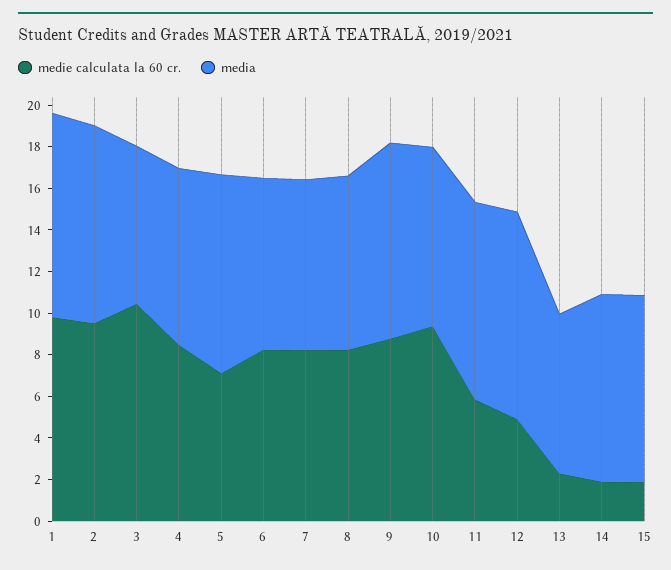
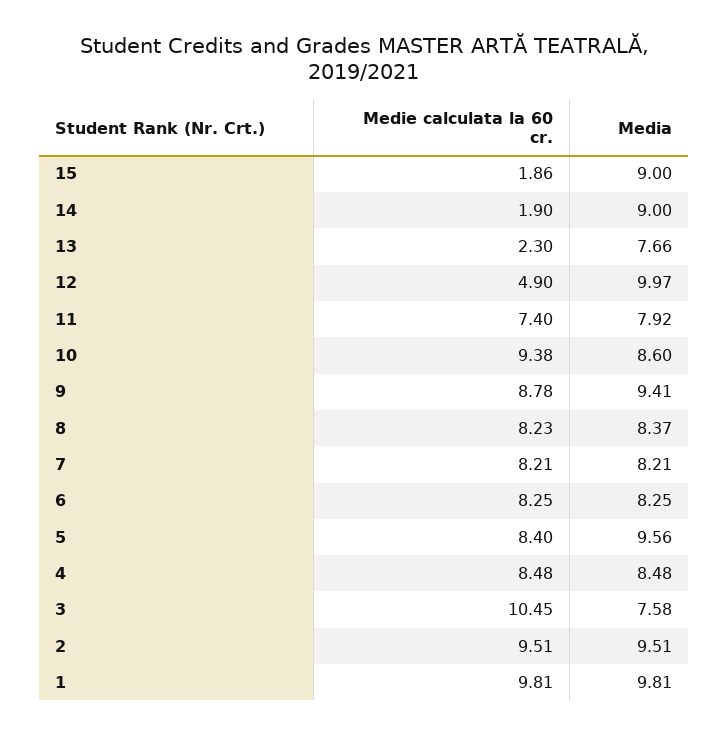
  {
    "medie calculata la 60 cr.": {
      "1": 9.81,
      "2": 9.51,
      "3": 10.45,
      "4": 8.48,
-     "5": 7,
+     "5": 8.4,
      "6": 8.25,
      "7": 8.21,
      "8": 8.23,
      "9": 8.78,
      "10": 9.38,
-     "11": 6,
+     "11": 7.4,
      "12": 4.9,
      "13": 2.3,
      "14": 1.9,
      "15": 1.86
    },
    "media": {
      "1": 9.81,
      "2": 9.51,
      "3": 7.58,
      "4": 8.48,
      "5": 9.56,
      "6": 8.25,
      "7": 8.21,
      "8": 8.37,
      "9": 9.41,
      "10": 8.6,
-     "11": 9.5,
+     "11": 7.92,
      "12": 9.97,
      "13": 7.66,
      "14": 9,
      "15": 9
    }
  }

